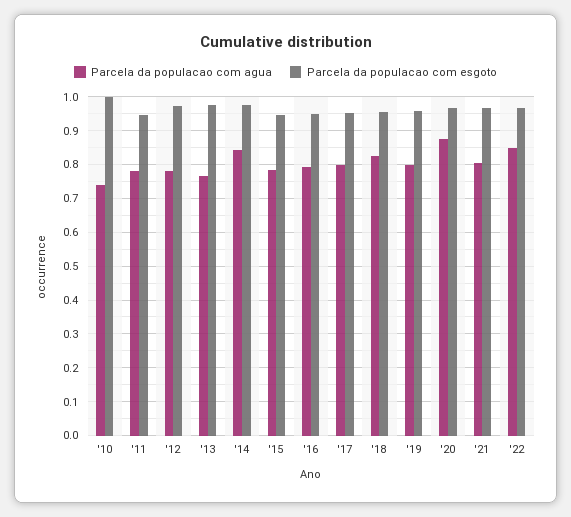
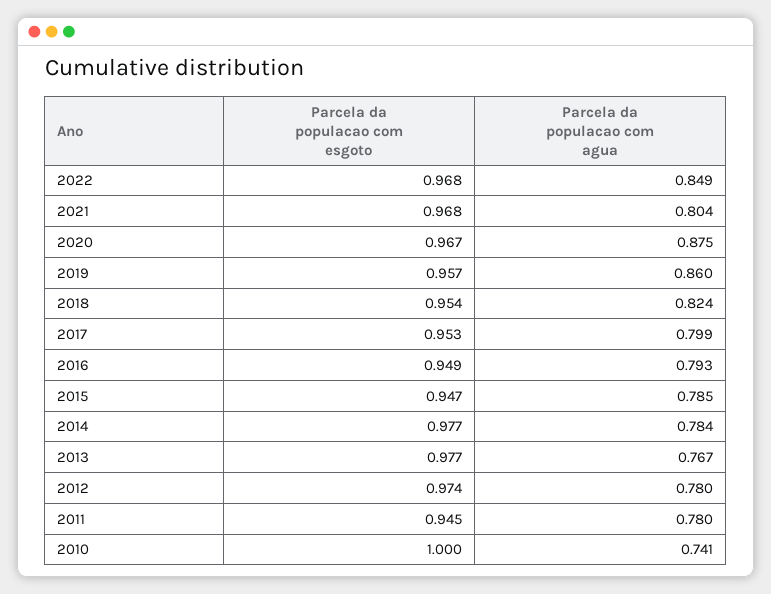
  {
    "Parcela da populacao com agua": {
      "'10": 0.741,
      "'11": 0.78,
      "'12": 0.78,
      "'13": 0.767,
-     "'14": 0.84,
+     "'14": 0.784,
      "'15": 0.785,
      "'16": 0.793,
      "'17": 0.799,
      "'18": 0.824,
-     "'19": 0.8,
+     "'19": 0.86,
      "'20": 0.875,
      "'21": 0.804,
      "'22": 0.849
    },
    "Parcela da populacao com esgoto": {
      "'10": 1,
      "'11": 0.945,
      "'12": 0.974,
      "'13": 0.977,
      "'14": 0.977,
      "'15": 0.947,
      "'16": 0.949,
      "'17": 0.953,
      "'18": 0.954,
      "'19": 0.957,
      "'20": 0.967,
      "'21": 0.968,
      "'22": 0.968
    }
  }

